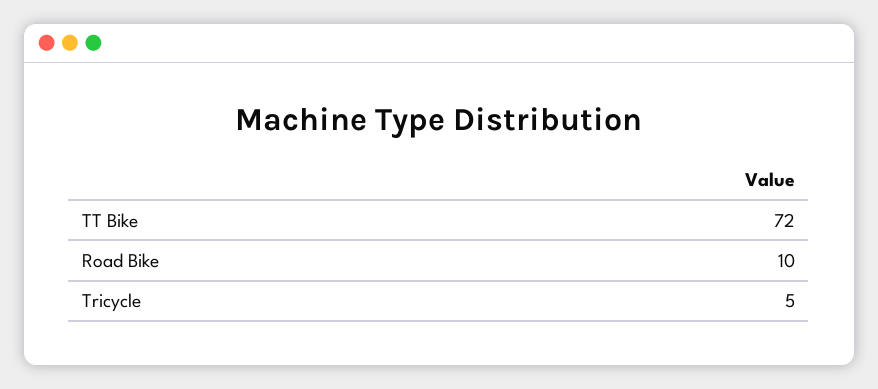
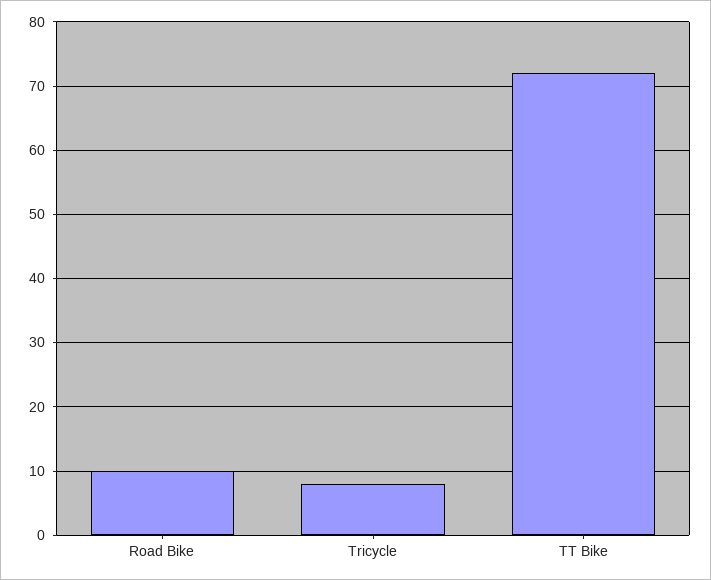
  {
    "TT Bike": 72,
    "Road Bike": 10,
-   "Tricycle": 5
+   "Tricycle": 8
  }

